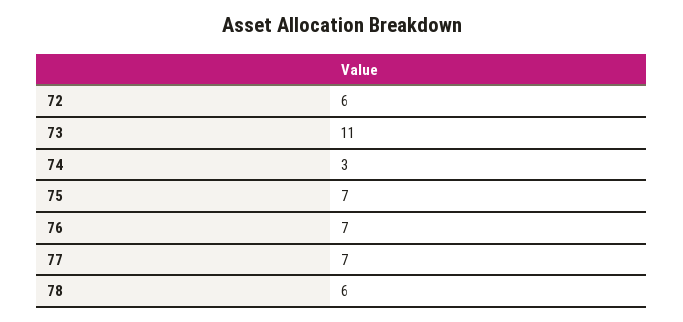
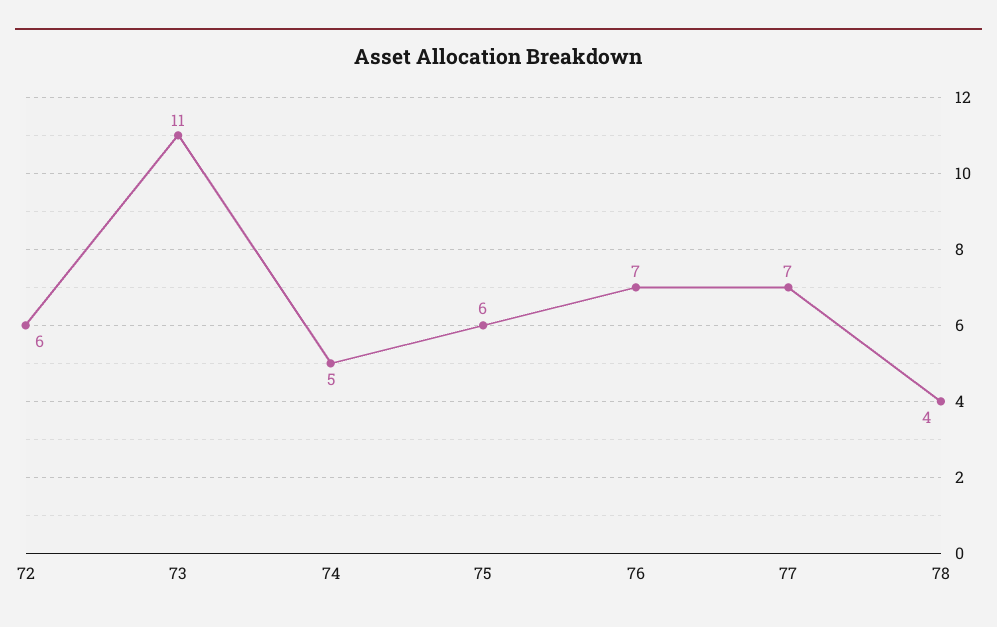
  {
    "72": 6,
    "73": 11,
-   "74": 3,
+   "74": 5,
-   "75": 7,
+   "75": 6,
    "76": 7,
    "77": 7,
-   "78": 6
+   "78": 4
  }

